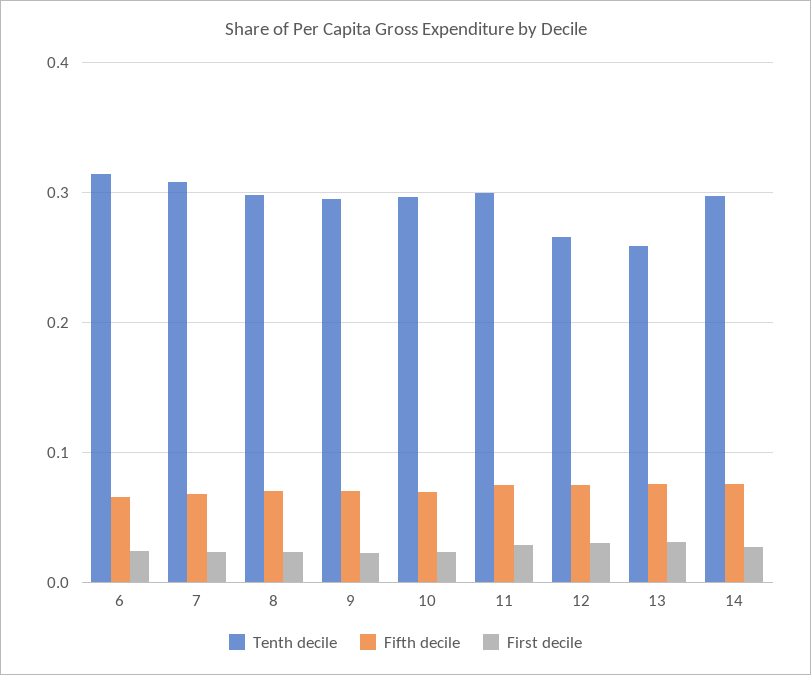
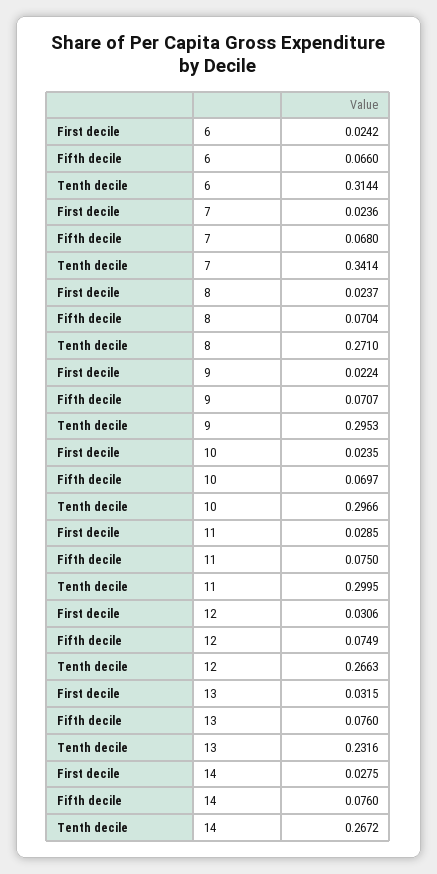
  {
    "Tenth decile": {
      "6": 0.3144,
-     "7": 0.31,
+     "7": 0.3414,
-     "8": 0.3,
+     "8": 0.271,
      "9": 0.2953,
      "10": 0.2966,
      "11": 0.2995,
      "12": 0.2663,
-     "13": 0.26,
+     "13": 0.2316,
-     "14": 0.3
+     "14": 0.2672
    },
    "Fifth decile": {
      "6": 0.066,
      "7": 0.068,
      "8": 0.0704,
      "9": 0.0707,
      "10": 0.0697,
      "11": 0.075,
      "12": 0.0749,
      "13": 0.076,
      "14": 0.076
    },
    "First decile": {
      "6": 0.0242,
      "7": 0.0236,
      "8": 0.0237,
      "9": 0.0224,
      "10": 0.0235,
      "11": 0.0285,
      "12": 0.0306,
      "13": 0.0315,
      "14": 0.0275
    }
  }

